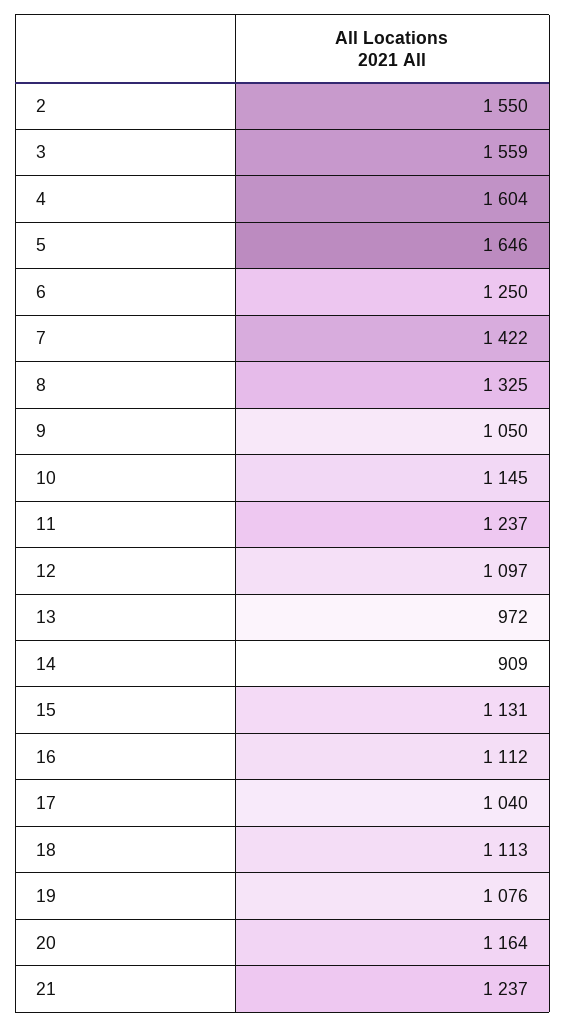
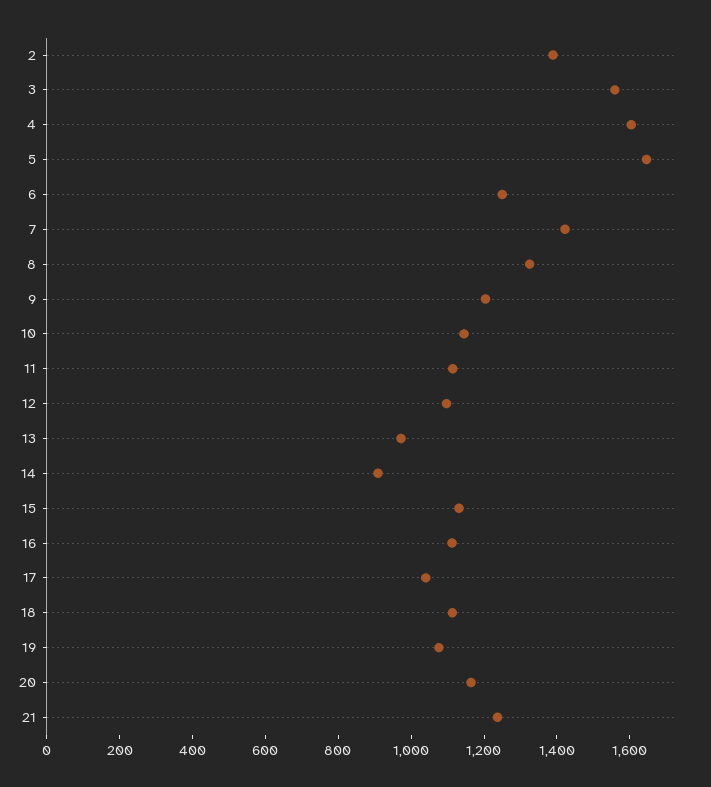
  {
-   "2": 1550,
+   "2": 1400,
    "3": 1559,
    "4": 1604,
    "5": 1646,
    "6": 1250,
    "7": 1422,
    "8": 1325,
-   "9": 1050,
+   "9": 1200,
    "10": 1145,
-   "11": 1237,
+   "11": 1100,
    "12": 1097,
    "13": 972,
    "14": 909,
    "15": 1131,
    "16": 1112,
    "17": 1040,
    "18": 1113,
    "19": 1076,
    "20": 1164,
    "21": 1237
  }

